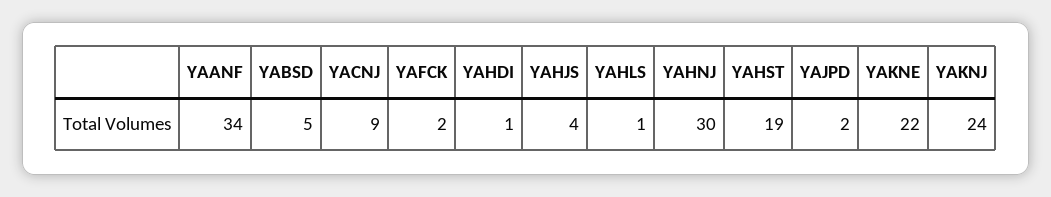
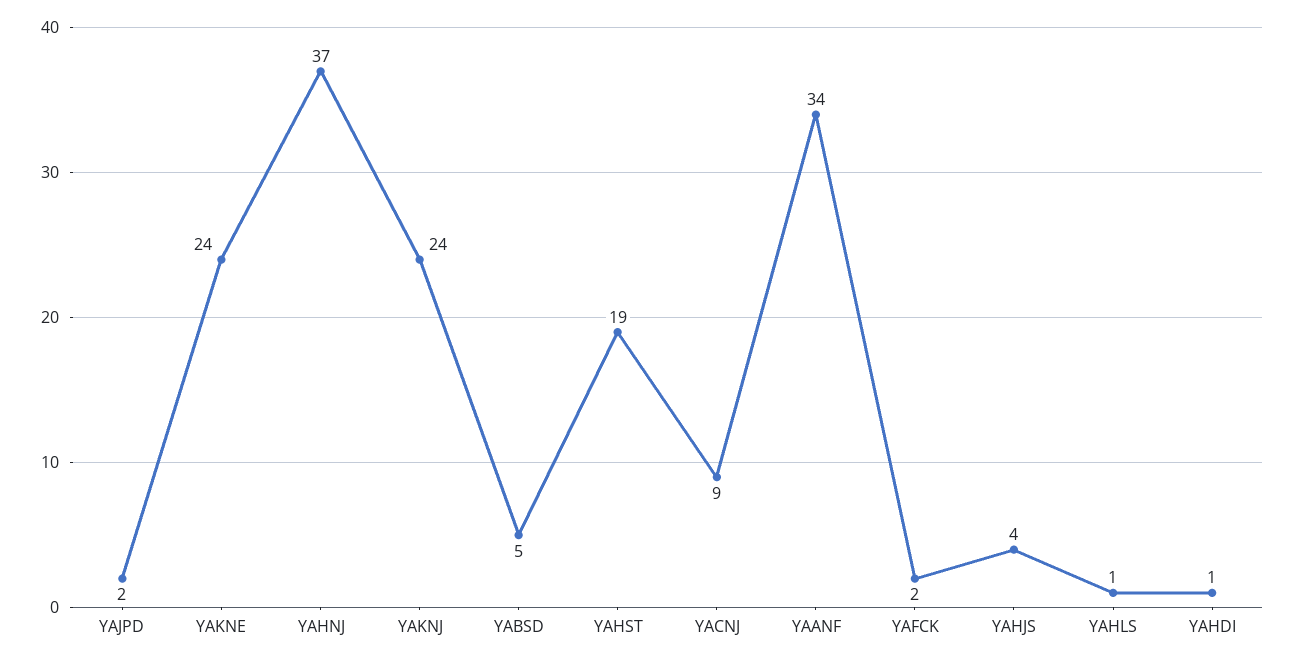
  {
    "YAANF": 34,
    "YABSD": 5,
    "YACNJ": 9,
    "YAFCK": 2,
    "YAHDI": 1,
    "YAHJS": 4,
    "YAHLS": 1,
-   "YAHNJ": 30,
+   "YAHNJ": 37,
    "YAHST": 19,
    "YAJPD": 2,
-   "YAKNE": 22,
+   "YAKNE": 24,
    "YAKNJ": 24
  }

